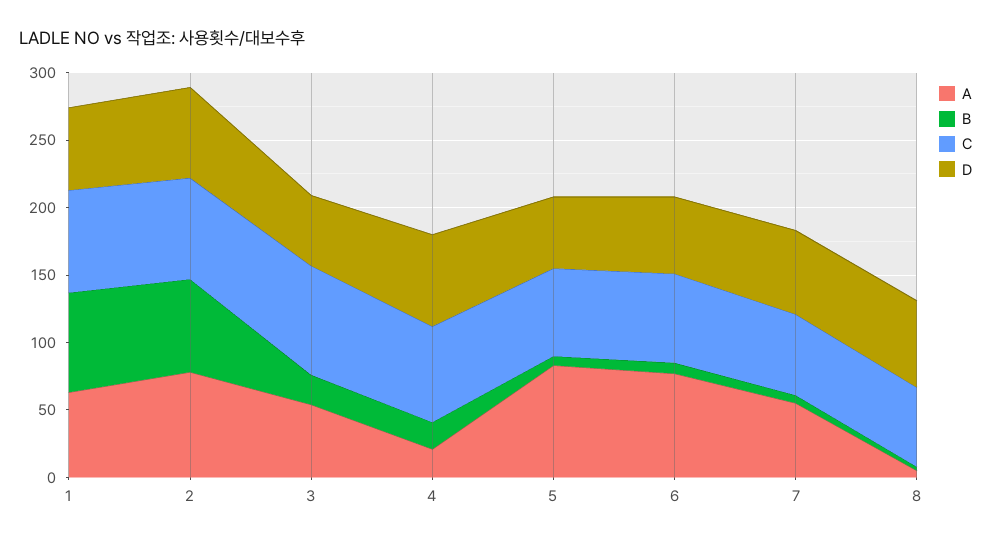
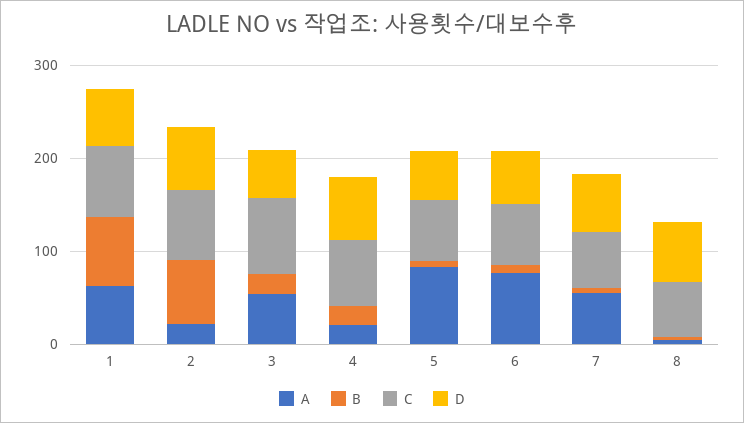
  {
    "A": {
      "1": 60,
-     "2": 80,
+     "2": 20,
      "3": 50,
      "4": 20,
      "5": 80,
      "6": 80,
      "7": 60,
      "8": 10
    },
    "B": {
      "1": 70,
      "2": 70,
      "3": 20,
      "4": 20,
      "5": 10,
      "6": 10,
      "7": 10,
      "8": 0
    },
    "C": {
      "1": 80,
      "2": 80,
      "3": 80,
      "4": 70,
      "5": 70,
      "6": 70,
      "7": 60,
      "8": 60
    },
    "D": {
      "1": 60,
      "2": 70,
      "3": 50,
      "4": 70,
      "5": 50,
      "6": 60,
      "7": 60,
      "8": 60
    }
  }

